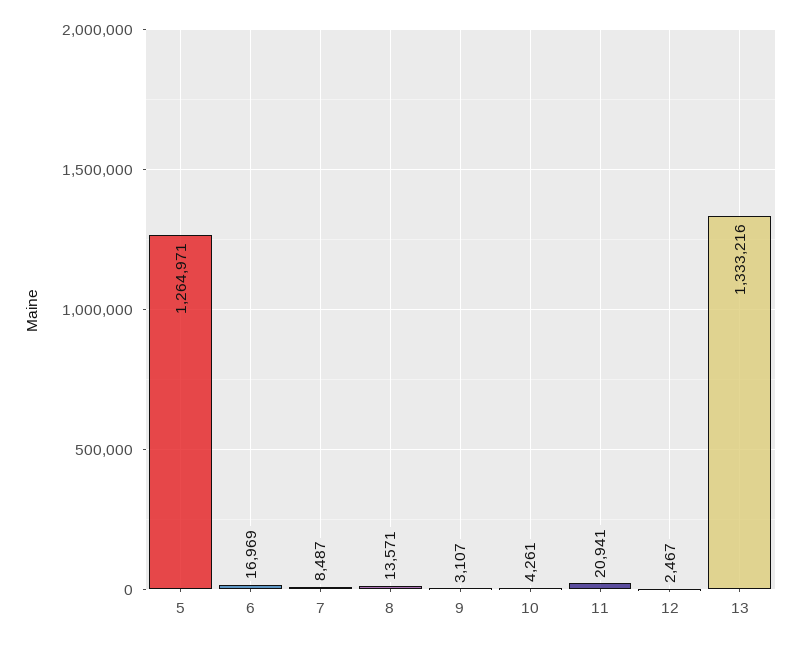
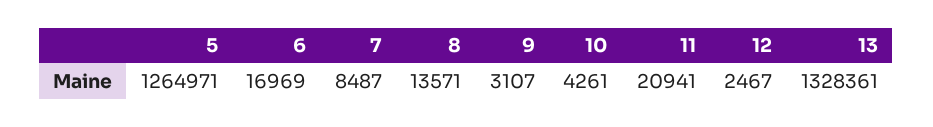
  {
    "5": 1264971,
    "6": 16969,
    "7": 8487,
    "8": 13571,
    "9": 3107,
    "10": 4261,
    "11": 20941,
    "12": 2467,
-   "13": 1333216
+   "13": 1328361
  }

